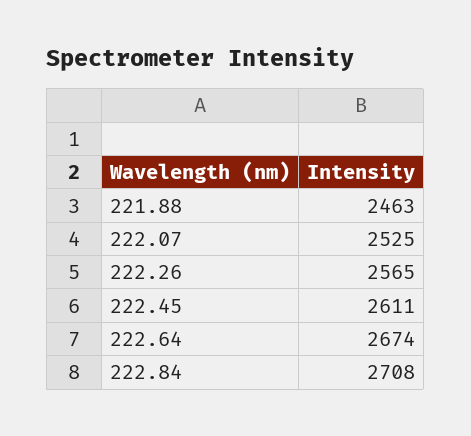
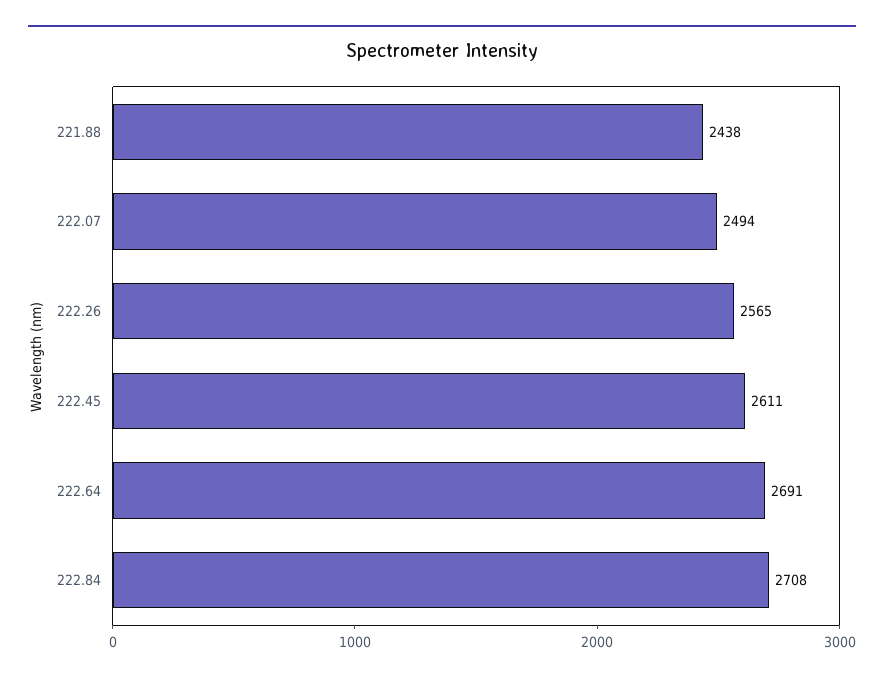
  {
-   "221.88": 2463,
+   "221.88": 2438,
-   "222.07": 2525,
+   "222.07": 2494,
    "222.26": 2565,
    "222.45": 2611,
-   "222.64": 2674,
+   "222.64": 2691,
    "222.84": 2708
  }

